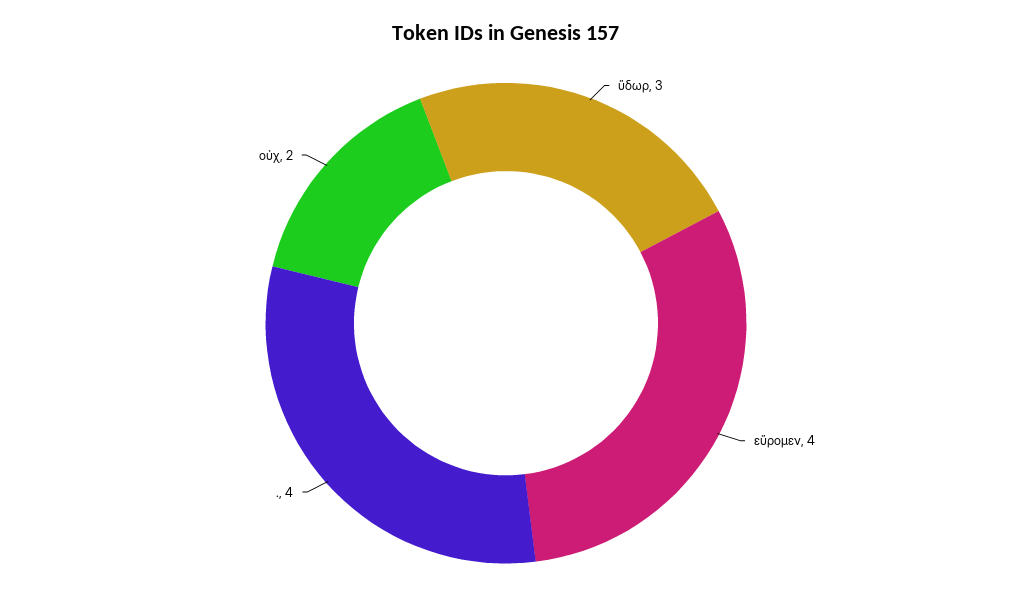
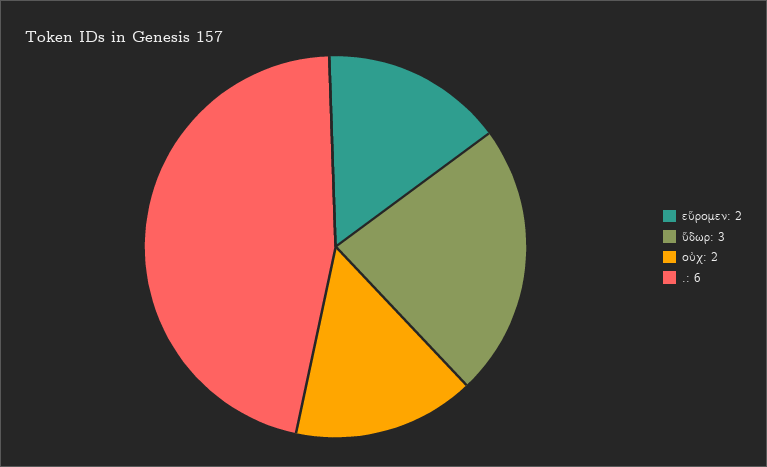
  {
    "ὕδωρ": 3,
-   "εὕρομεν": 4,
+   "εὕρομεν": 2,
-   ".": 4,
+   ".": 6,
    "οὐχ": 2
  }

